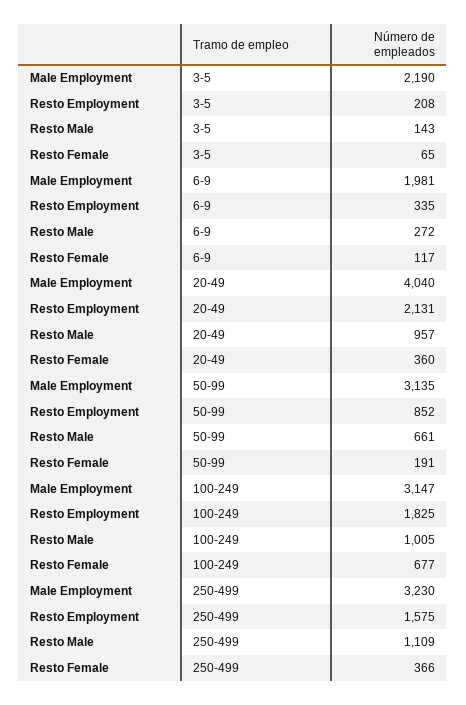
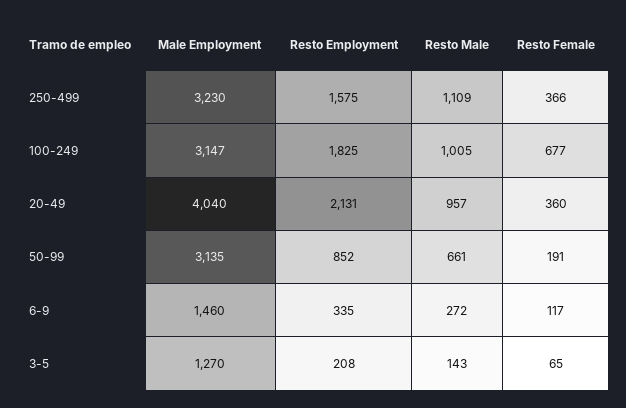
  {
    "Male Employment": {
-     "3-5": 2190,
+     "3-5": 1270,
-     "6-9": 1981,
+     "6-9": 1460,
      "20-49": 4040,
      "50-99": 3135,
      "100-249": 3147,
      "250-499": 3230
    },
    "Resto Employment": {
      "3-5": 208,
      "6-9": 335,
      "20-49": 2131,
      "50-99": 852,
      "100-249": 1825,
      "250-499": 1575
    },
    "Resto Male": {
      "3-5": 143,
      "6-9": 272,
      "20-49": 957,
      "50-99": 661,
      "100-249": 1005,
      "250-499": 1109
    },
    "Resto Female": {
      "3-5": 65,
      "6-9": 117,
      "20-49": 360,
      "50-99": 191,
      "100-249": 677,
      "250-499": 366
    }
  }

